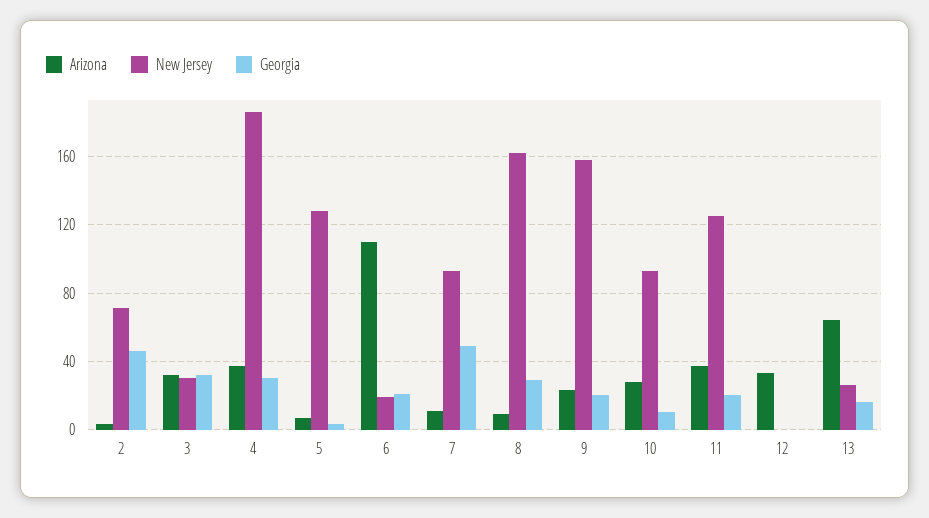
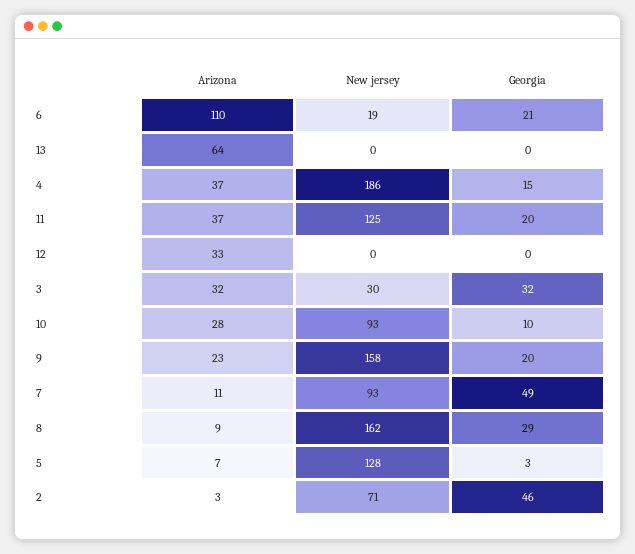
  {
    "Arizona": {
      "2": 3,
      "3": 32,
      "4": 37,
      "5": 7,
      "6": 110,
      "7": 11,
      "8": 9,
      "9": 23,
      "10": 28,
      "11": 37,
      "12": 33,
      "13": 64
    },
    "New Jersey": {
      "2": 71,
      "3": 30,
      "4": 186,
      "5": 128,
      "6": 19,
      "7": 93,
      "8": 162,
      "9": 158,
      "10": 93,
      "11": 125,
      "12": 0,
-     "13": 25
+     "13": 0
    },
    "Georgia": {
      "2": 46,
      "3": 32,
-     "4": 30,
+     "4": 15,
      "5": 3,
      "6": 21,
      "7": 49,
      "8": 29,
      "9": 20,
      "10": 10,
      "11": 20,
      "12": 0,
-     "13": 15
+     "13": 0
    }
  }

